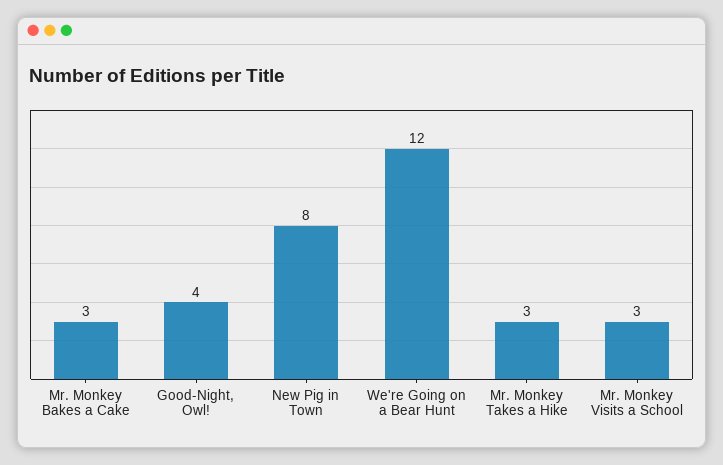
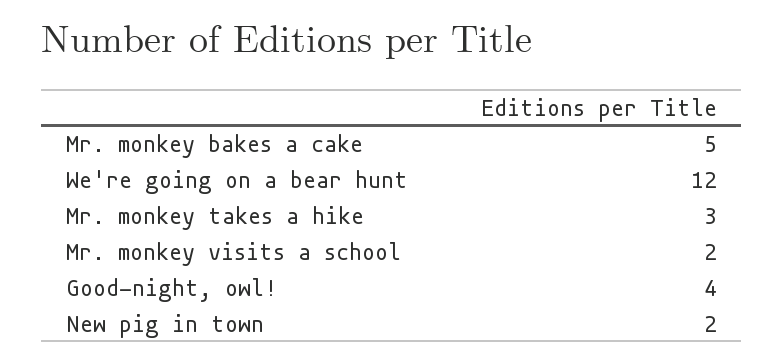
  {
-   "Mr. Monkey Bakes a Cake": 3,
+   "Mr. Monkey Bakes a Cake": 5,
    "Good-Night, Owl!": 4,
-   "New Pig in Town": 8,
+   "New Pig in Town": 2,
    "We're Going on a Bear Hunt": 12,
    "Mr. Monkey Takes a Hike": 3,
-   "Mr. Monkey Visits a School": 3
+   "Mr. Monkey Visits a School": 2
  }

